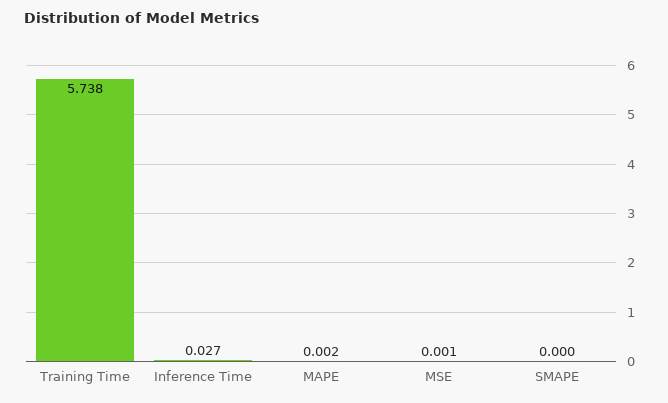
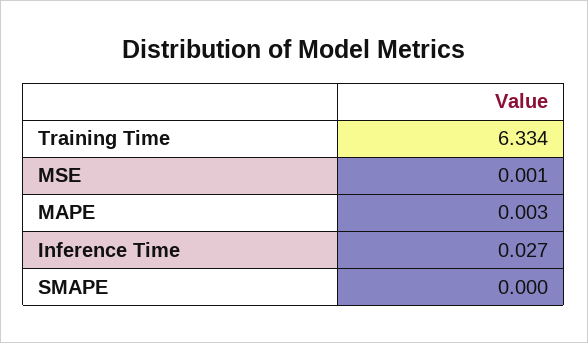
  {
-   "Training Time": 5.738,
+   "Training Time": 6.334,
    "Inference Time": 0.027,
-   "MAPE": 0.002,
+   "MAPE": 0.003,
    "MSE": 0.001,
    "SMAPE": 0
  }

